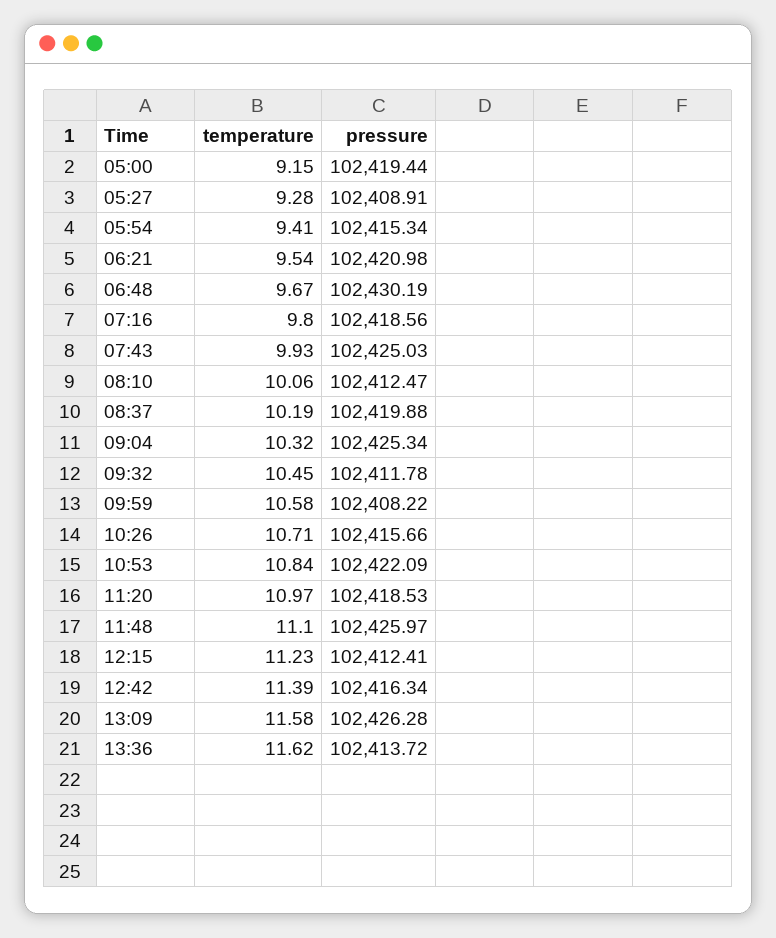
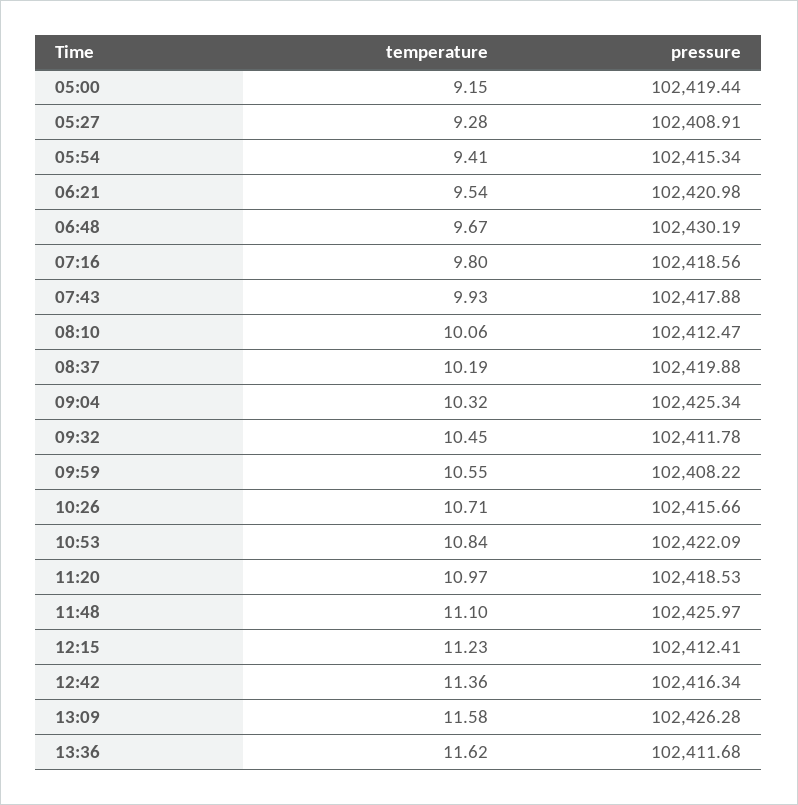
  {
    "temperature": {
      "05:00": 9.15,
      "05:27": 9.28,
      "05:54": 9.41,
      "06:21": 9.54,
      "06:48": 9.67,
      "07:16": 9.8,
      "07:43": 9.93,
      "08:10": 10.06,
      "08:37": 10.19,
      "09:04": 10.32,
      "09:32": 10.45,
-     "09:59": 10.58,
+     "09:59": 10.55,
      "10:26": 10.71,
      "10:53": 10.84,
      "11:20": 10.97,
      "11:48": 11.1,
      "12:15": 11.23,
-     "12:42": 11.39,
+     "12:42": 11.36,
      "13:09": 11.58,
      "13:36": 11.62
    },
    "pressure": {
      "05:00": 102419.44,
      "05:27": 102408.91,
      "05:54": 102415.34,
      "06:21": 102420.98,
      "06:48": 102430.19,
      "07:16": 102418.56,
-     "07:43": 102425.03,
+     "07:43": 102417.88,
      "08:10": 102412.47,
      "08:37": 102419.88,
      "09:04": 102425.34,
      "09:32": 102411.78,
      "09:59": 102408.22,
      "10:26": 102415.66,
      "10:53": 102422.09,
      "11:20": 102418.53,
      "11:48": 102425.97,
      "12:15": 102412.41,
      "12:42": 102416.34,
      "13:09": 102426.28,
-     "13:36": 102413.72
+     "13:36": 102411.68
    }
  }

